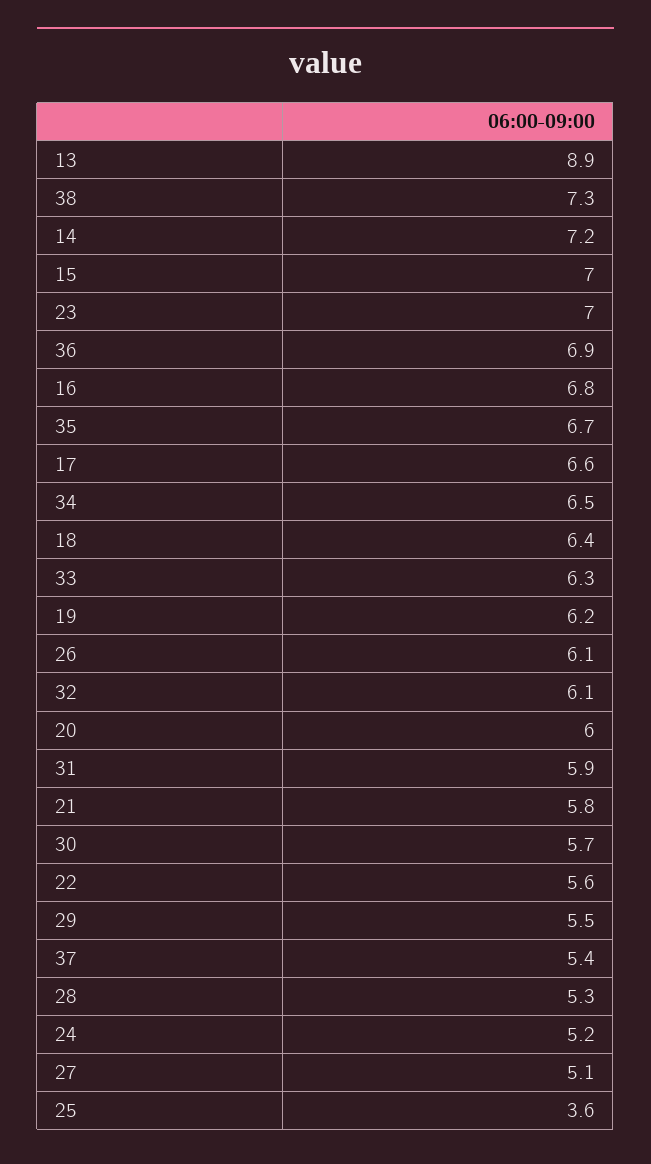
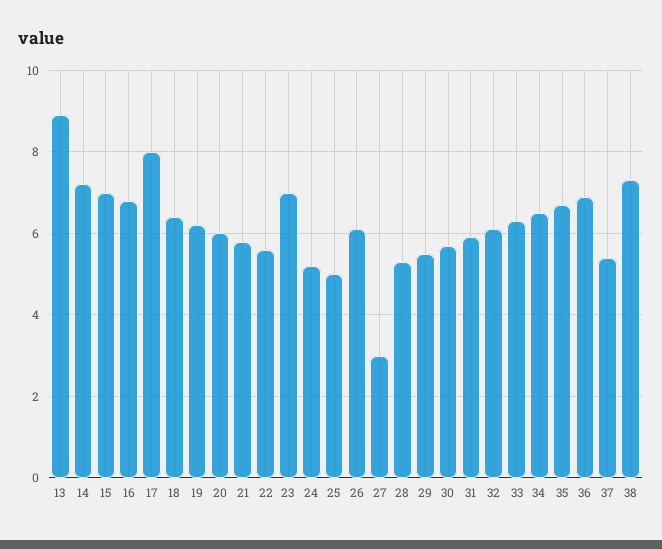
  {
    "13": 8.9,
    "38": 7.3,
    "14": 7.2,
    "15": 7,
    "23": 7,
    "36": 6.9,
    "16": 6.8,
    "35": 6.7,
-   "17": 6.6,
+   "17": 8,
    "34": 6.5,
    "18": 6.4,
    "33": 6.3,
    "19": 6.2,
    "26": 6.1,
    "32": 6.1,
    "20": 6,
    "31": 5.9,
    "21": 5.8,
    "30": 5.7,
    "22": 5.6,
    "29": 5.5,
    "37": 5.4,
    "28": 5.3,
    "24": 5.2,
-   "27": 5.1,
+   "27": 3,
-   "25": 3.6
+   "25": 5
  }

